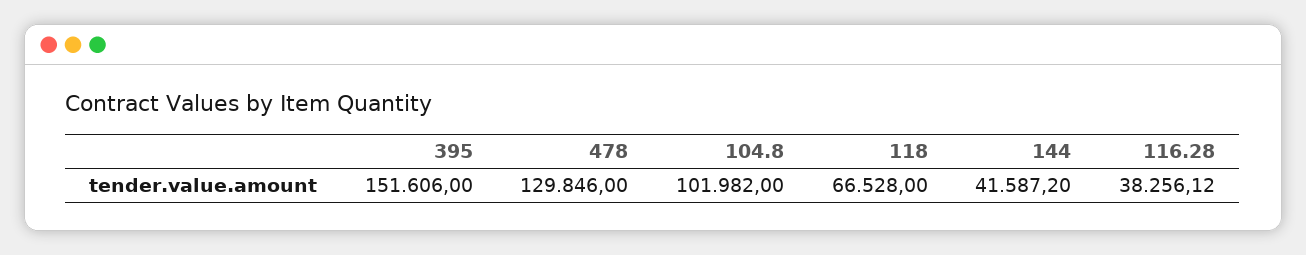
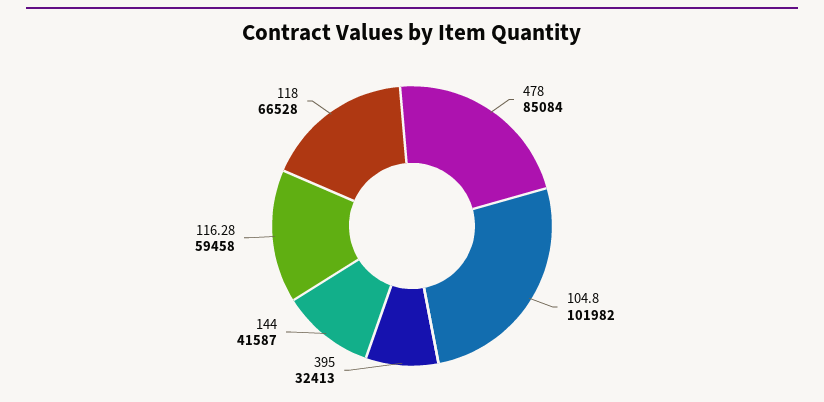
  {
-   "395": 151606,
+   "395": 32413,
-   "478": 129846,
+   "478": 85084,
    "104.8": 101982,
    "118": 66528,
    "144": 41587.2,
-   "116.28": 38256.12
+   "116.28": 59458
  }

